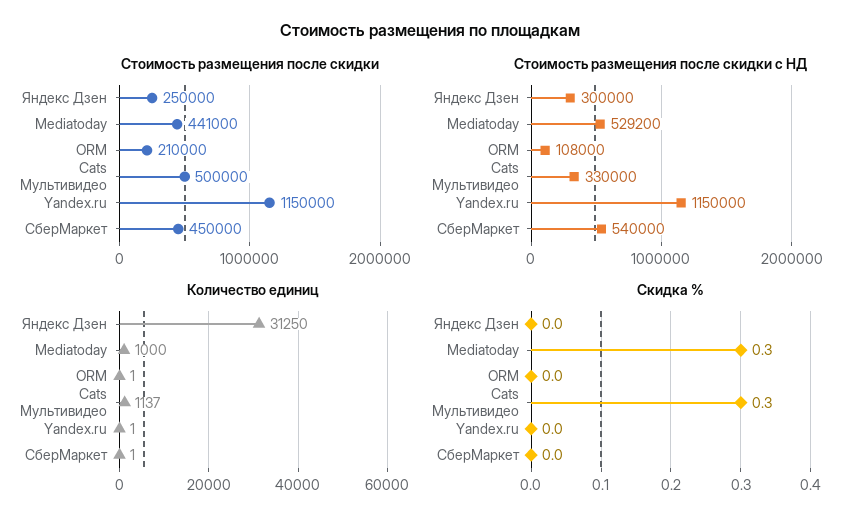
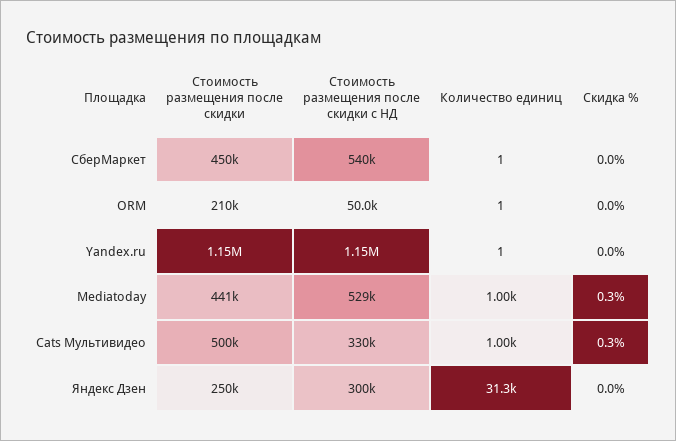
  {
    "Стоимость размещения после скидки": {
      "Яндекс Дзен": 250000,
      "Mediatoday": 441000,
      "ORM": 210000,
      "Cats Мультивидео": 500000,
      "Yandex.ru": 1150000,
      "СберМаркет": 450000
    },
    "Стоимость размещения после скидки с НД": {
      "Яндекс Дзен": 300000,
      "Mediatoday": 529200,
-     "ORM": 108000,
+     "ORM": 50000,
      "Cats Мультивидео": 330000,
      "Yandex.ru": 1150000,
      "СберМаркет": 540000
    },
    "Количество единиц": {
      "Яндекс Дзен": 31250,
      "Mediatoday": 1000,
      "ORM": 1,
-     "Cats Мультивидео": 1137,
+     "Cats Мультивидео": 1000,
      "Yandex.ru": 1,
      "СберМаркет": 1
    },
    "Скидка %": {
      "Яндекс Дзен": 0,
      "Mediatoday": 0.3,
      "ORM": 0,
      "Cats Мультивидео": 0.3,
      "Yandex.ru": 0,
      "СберМаркет": 0
    }
  }

